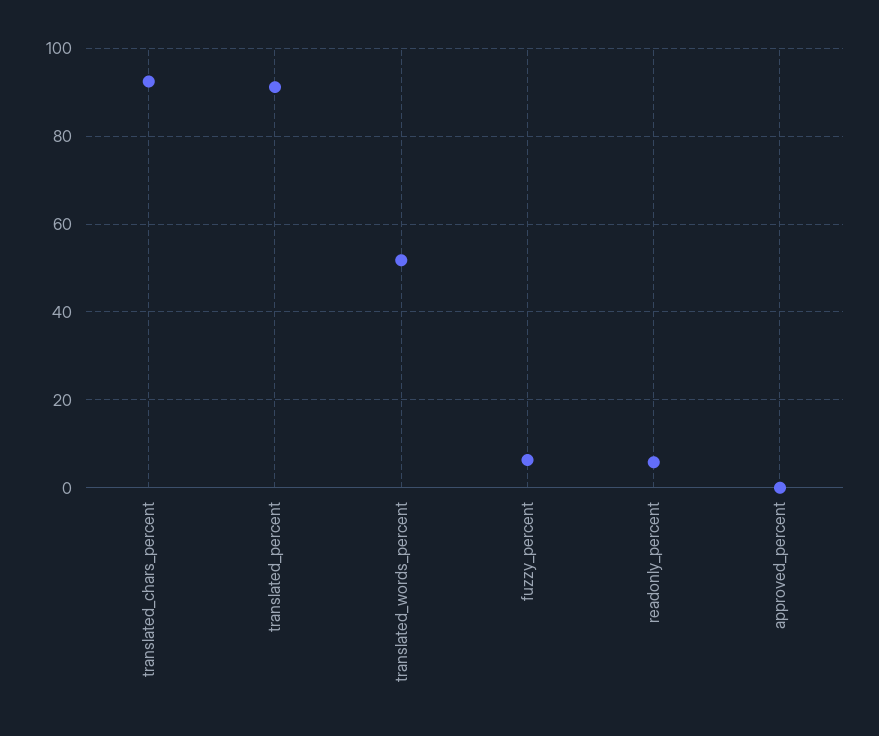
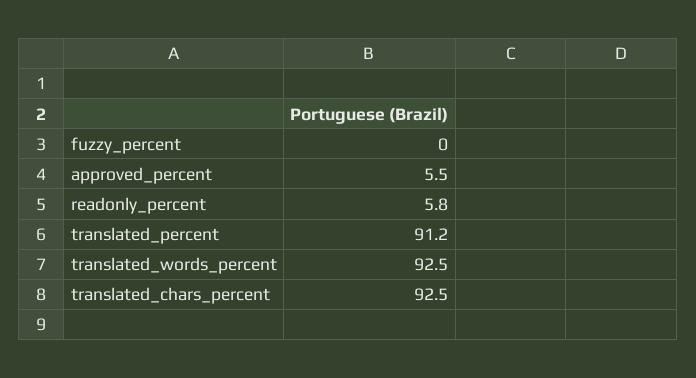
  {
    "translated_chars_percent": 92.5,
    "translated_percent": 91.2,
-   "translated_words_percent": 52,
+   "translated_words_percent": 92.5,
-   "fuzzy_percent": 6,
+   "fuzzy_percent": 0,
    "readonly_percent": 5.8,
-   "approved_percent": 0
+   "approved_percent": 5.5
  }

